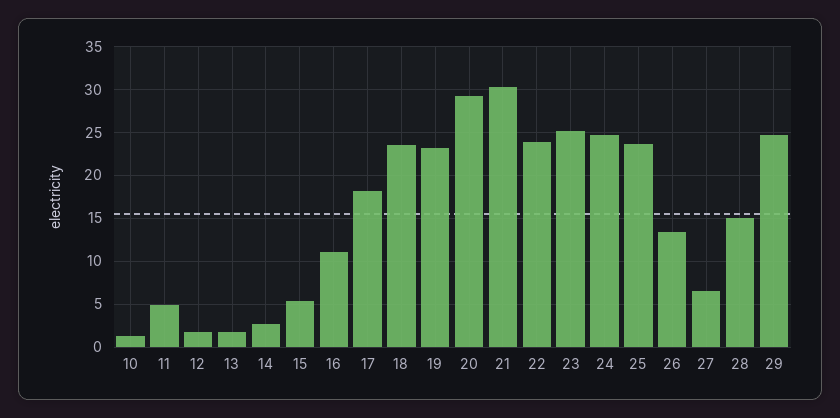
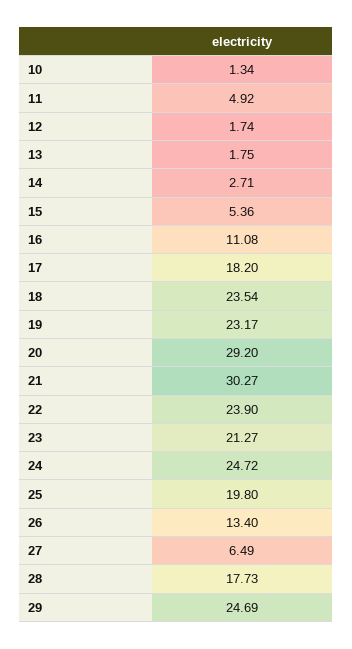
  {
    "10": 1.34,
    "11": 4.92,
    "12": 1.74,
    "13": 1.75,
    "14": 2.71,
    "15": 5.36,
    "16": 11.08,
    "17": 18.2,
    "18": 23.54,
    "19": 23.17,
    "20": 29.2,
    "21": 30.27,
    "22": 23.9,
-   "23": 25,
+   "23": 21.27,
    "24": 24.72,
-   "25": 24,
+   "25": 19.8,
    "26": 13.4,
    "27": 6.49,
-   "28": 15,
+   "28": 17.73,
    "29": 24.69
  }

